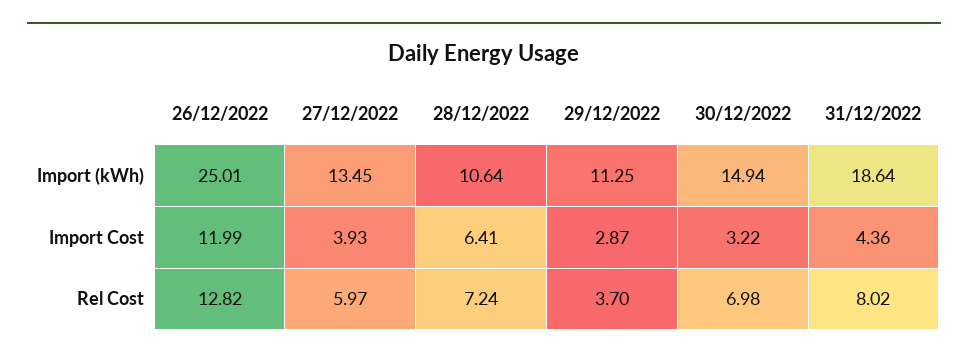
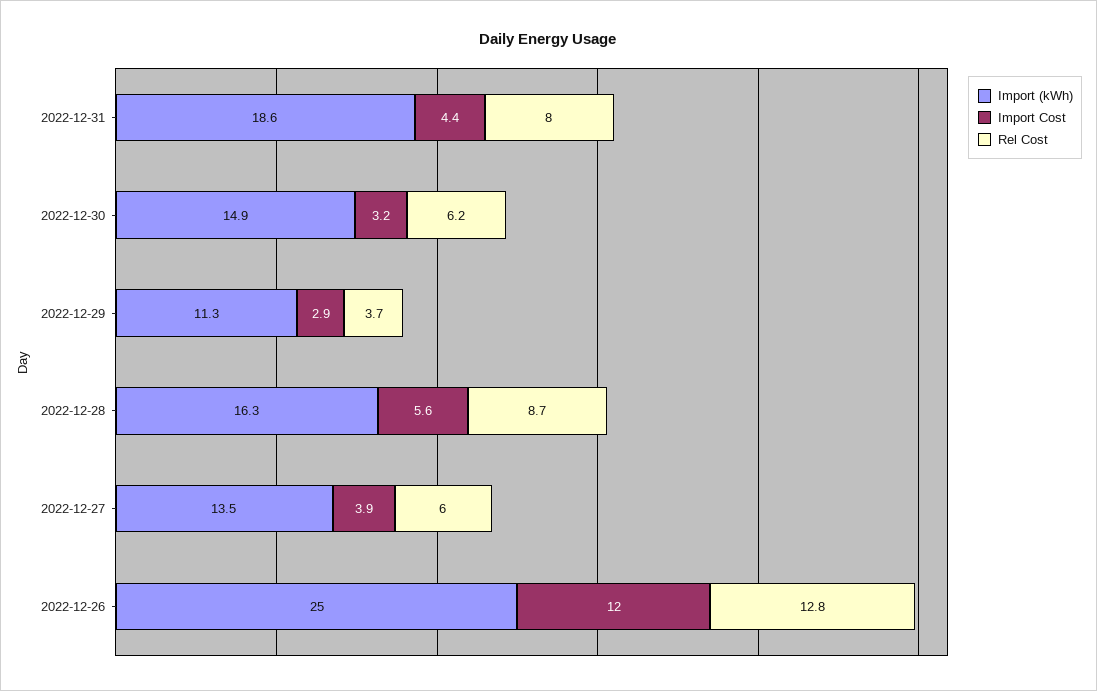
  {
    "Import (kWh)": {
      "26/12/2022": 25.01,
      "27/12/2022": 13.45,
-     "28/12/2022": 10.64,
+     "28/12/2022": 16.3,
      "29/12/2022": 11.25,
      "30/12/2022": 14.94,
      "31/12/2022": 18.64
    },
    "Import Cost": {
      "26/12/2022": 11.99,
      "27/12/2022": 3.93,
-     "28/12/2022": 6.41,
+     "28/12/2022": 5.6,
      "29/12/2022": 2.87,
      "30/12/2022": 3.22,
      "31/12/2022": 4.36
    },
    "Rel Cost": {
      "26/12/2022": 12.82,
      "27/12/2022": 5.97,
-     "28/12/2022": 7.24,
+     "28/12/2022": 8.7,
      "29/12/2022": 3.7,
-     "30/12/2022": 6.98,
+     "30/12/2022": 6.2,
      "31/12/2022": 8.02
    }
  }

